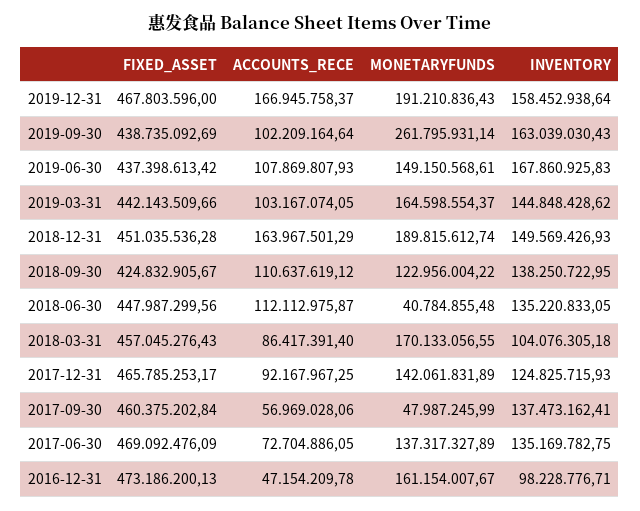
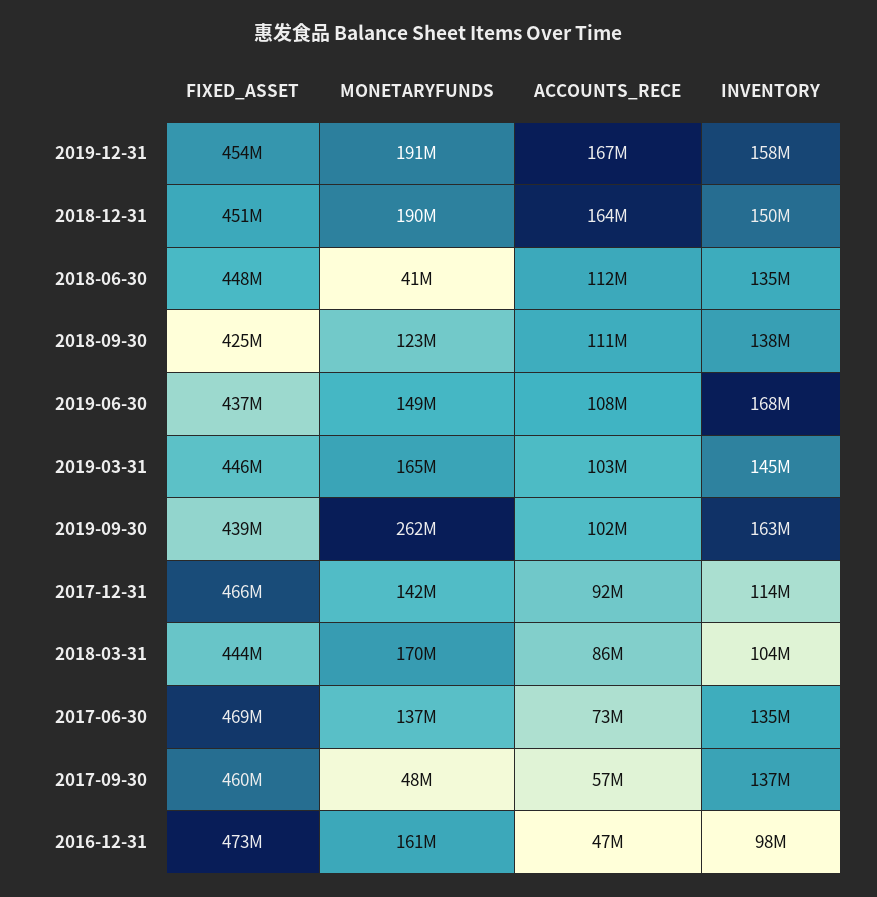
  {
    "FIXED_ASSET": {
-     "2019-12-31": 467803596,
+     "2019-12-31": 454000000,
      "2019-09-30": 438735092.69,
      "2019-06-30": 437398613.42,
-     "2019-03-31": 442143509.66,
+     "2019-03-31": 446000000,
      "2018-12-31": 451035536.28,
      "2018-09-30": 424832905.67,
      "2018-06-30": 447987299.56,
-     "2018-03-31": 457045276.43,
+     "2018-03-31": 444000000,
      "2017-12-31": 465785253.17,
      "2017-09-30": 460375202.84,
      "2017-06-30": 469092476.09,
      "2016-12-31": 473186200.13
    },
    "ACCOUNTS_RECE": {
      "2019-12-31": 166945758.37,
      "2019-09-30": 102209164.64,
      "2019-06-30": 107869807.93,
      "2019-03-31": 103167074.05,
      "2018-12-31": 163967501.29,
      "2018-09-30": 110637619.12,
      "2018-06-30": 112112975.87,
      "2018-03-31": 86417391.4,
      "2017-12-31": 92167967.25,
      "2017-09-30": 56969028.06,
      "2017-06-30": 72704886.05,
      "2016-12-31": 47154209.78
    },
    "MONETARYFUNDS": {
      "2019-12-31": 191210836.43,
      "2019-09-30": 261795931.14,
      "2019-06-30": 149150568.61,
      "2019-03-31": 164598554.37,
      "2018-12-31": 189815612.74,
      "2018-09-30": 122956004.22,
      "2018-06-30": 40784855.48,
      "2018-03-31": 170133056.55,
      "2017-12-31": 142061831.89,
      "2017-09-30": 47987245.99,
      "2017-06-30": 137317327.89,
      "2016-12-31": 161154007.67
    },
    "INVENTORY": {
      "2019-12-31": 158452938.64,
      "2019-09-30": 163039030.43,
      "2019-06-30": 167860925.83,
      "2019-03-31": 144848428.62,
      "2018-12-31": 149569426.93,
      "2018-09-30": 138250722.95,
      "2018-06-30": 135220833.05,
      "2018-03-31": 104076305.18,
-     "2017-12-31": 124825715.93,
+     "2017-12-31": 114000000,
      "2017-09-30": 137473162.41,
      "2017-06-30": 135169782.75,
      "2016-12-31": 98228776.71
    }
  }

